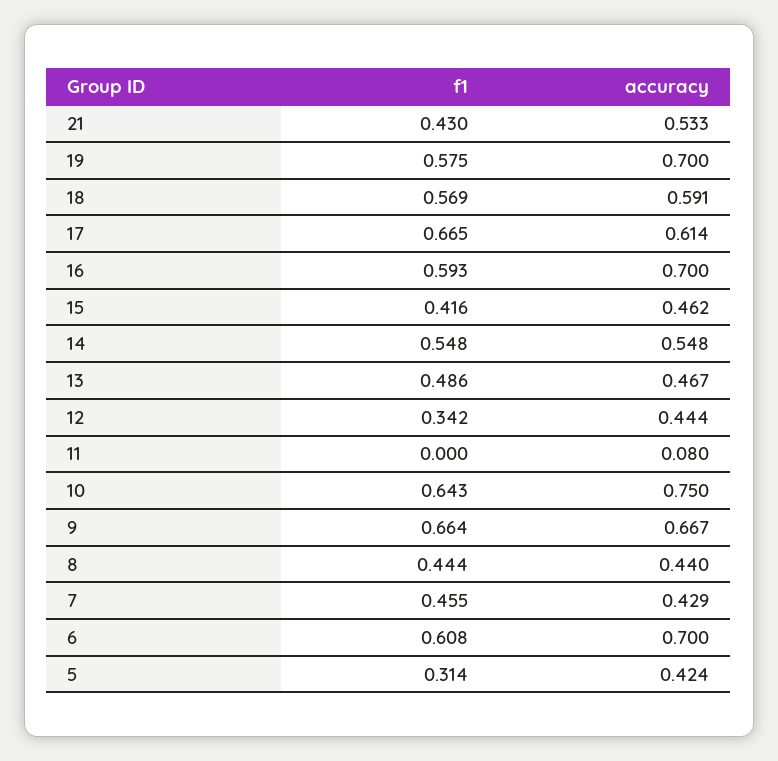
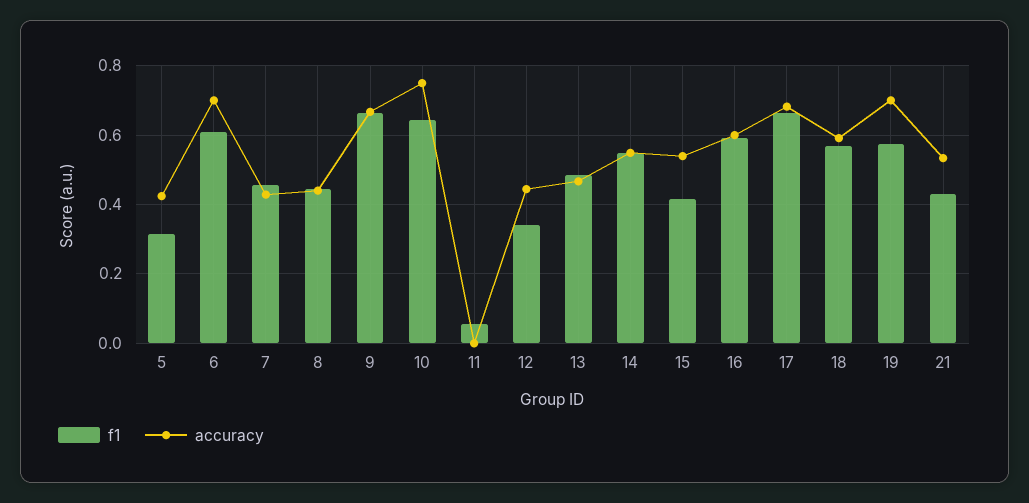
  {
    "f1": {
      "21": 0.43,
      "19": 0.575,
      "18": 0.569,
      "17": 0.665,
      "16": 0.593,
      "15": 0.416,
      "14": 0.548,
      "13": 0.486,
      "12": 0.342,
-     "11": 0,
+     "11": 0.06,
      "10": 0.643,
      "9": 0.664,
      "8": 0.444,
      "7": 0.455,
      "6": 0.608,
      "5": 0.314
    },
    "accuracy": {
      "21": 0.533,
      "19": 0.7,
      "18": 0.591,
-     "17": 0.614,
+     "17": 0.68,
-     "16": 0.7,
+     "16": 0.6,
-     "15": 0.462,
+     "15": 0.54,
      "14": 0.548,
      "13": 0.467,
      "12": 0.444,
-     "11": 0.08,
+     "11": 0,
      "10": 0.75,
      "9": 0.667,
      "8": 0.44,
      "7": 0.429,
      "6": 0.7,
      "5": 0.424
    }
  }

